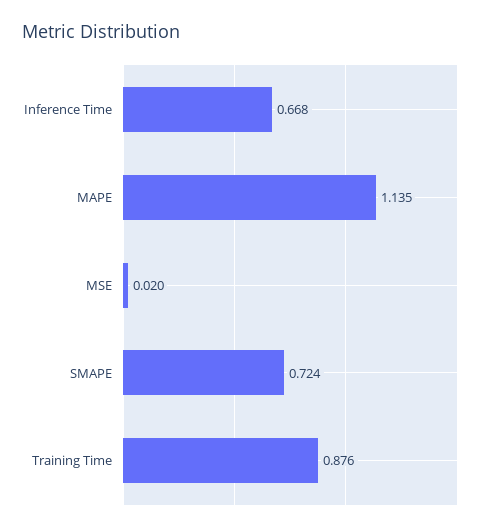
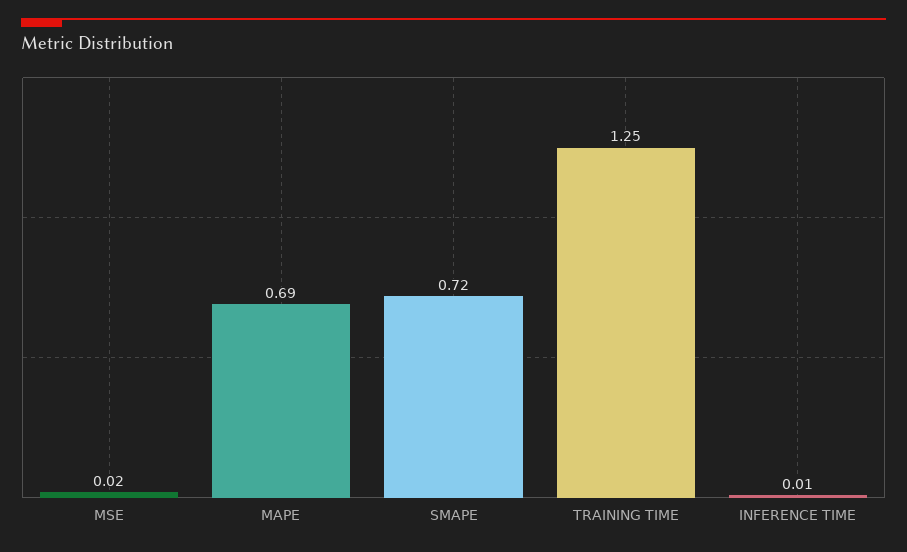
  {
-   "Inference Time": 0.668,
+   "Inference Time": 0.01,
-   "MAPE": 1.135,
+   "MAPE": 0.69,
    "MSE": 0.02,
    "SMAPE": 0.724,
-   "Training Time": 0.876
+   "Training Time": 1.25
  }

